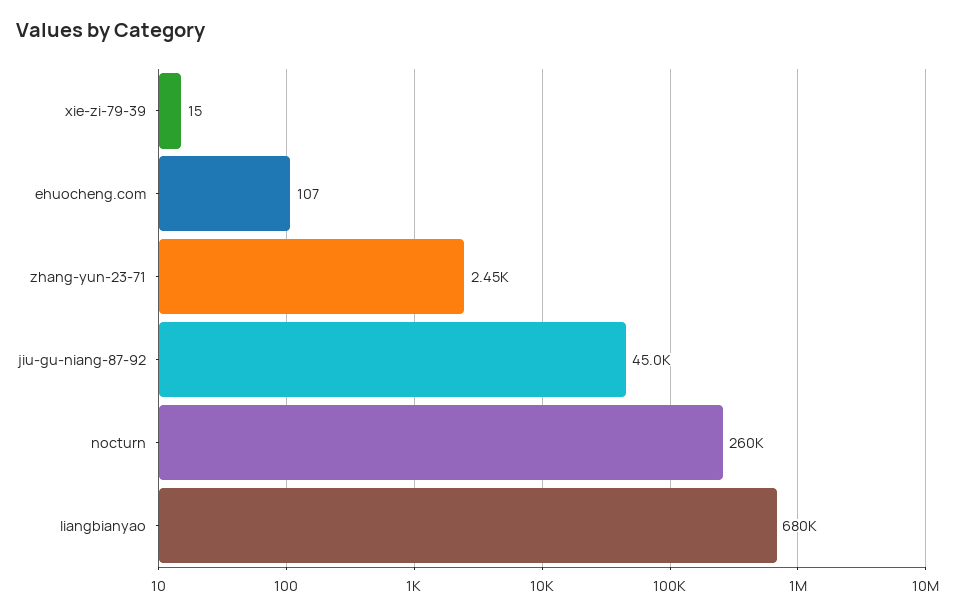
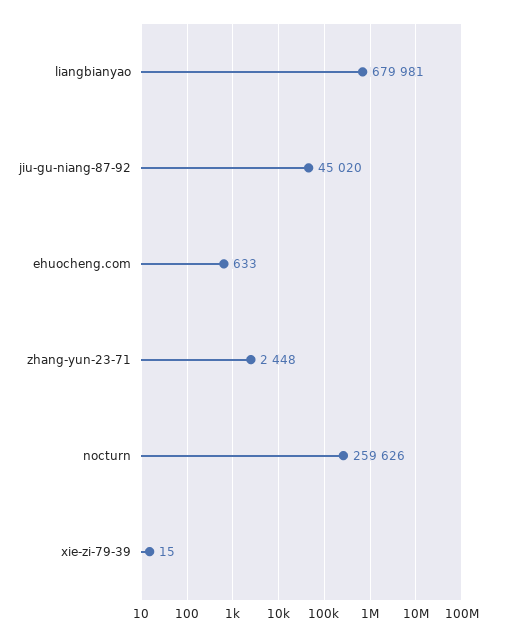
  {
    "xie-zi-79-39": 15,
-   "ehuocheng.com": 107,
+   "ehuocheng.com": 633,
    "zhang-yun-23-71": 2448,
    "jiu-gu-niang-87-92": 45020,
    "nocturn": 259626,
    "liangbianyao": 679981
  }

